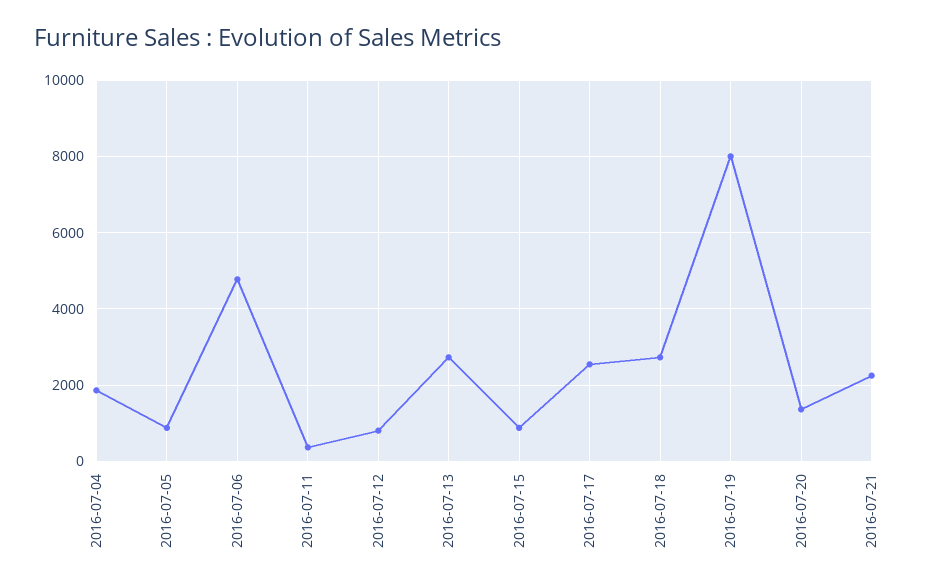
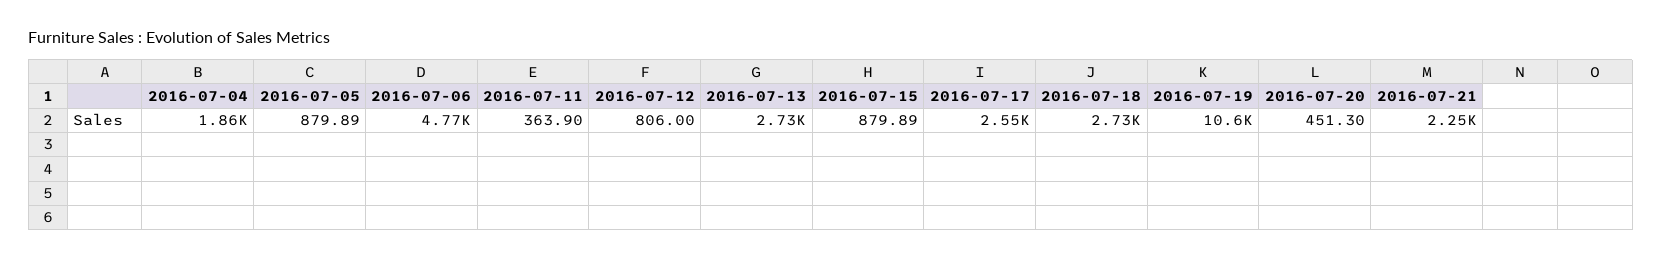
  {
    "2016-07-04": 1860,
    "2016-07-05": 879.89,
    "2016-07-06": 4770,
    "2016-07-11": 363.9,
    "2016-07-12": 806,
    "2016-07-13": 2730,
    "2016-07-15": 879.89,
    "2016-07-17": 2550,
    "2016-07-18": 2730,
-   "2016-07-19": 8000,
+   "2016-07-19": 10600,
-   "2016-07-20": 1400,
+   "2016-07-20": 451.3,
    "2016-07-21": 2250
  }

